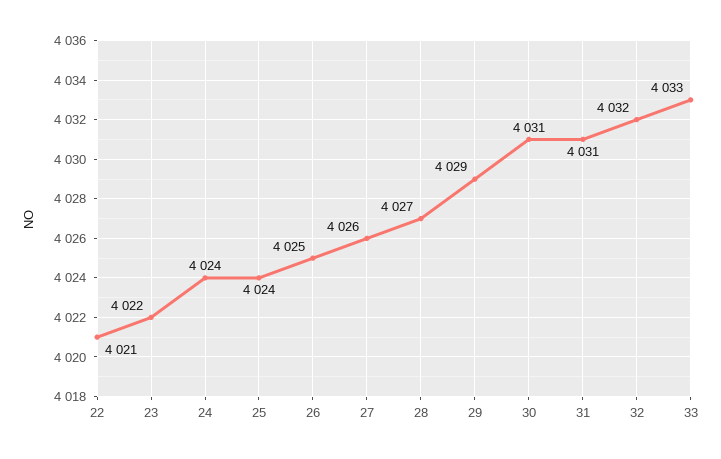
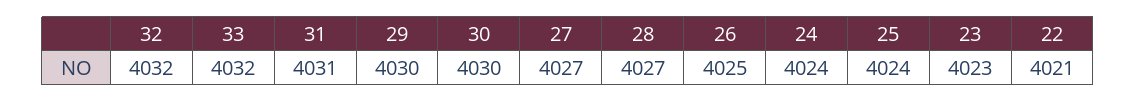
  {
    "22": 4021,
-   "23": 4022,
+   "23": 4023,
    "24": 4024,
    "25": 4024,
    "26": 4025,
-   "27": 4026,
+   "27": 4027,
    "28": 4027,
-   "29": 4029,
+   "29": 4030,
-   "30": 4031,
+   "30": 4030,
    "31": 4031,
    "32": 4032,
-   "33": 4033
+   "33": 4032
  }

